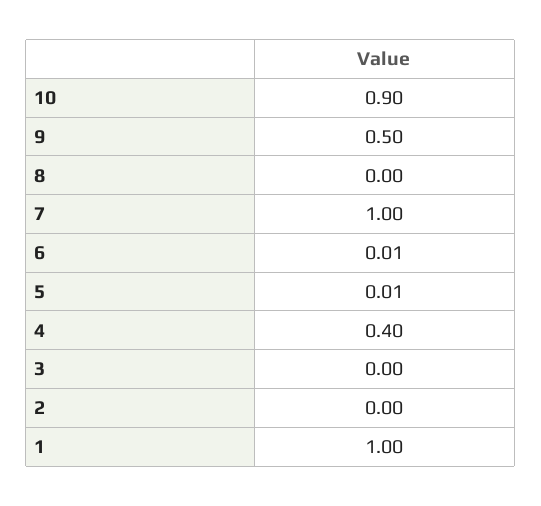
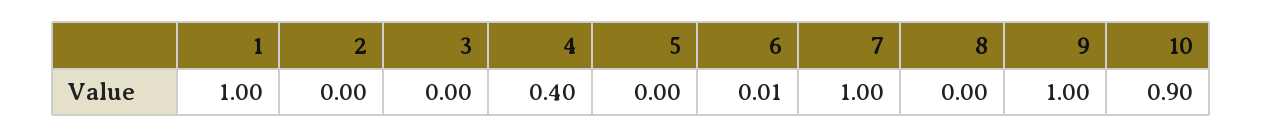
  {
    "10": 0.9,
-   "9": 0.5,
+   "9": 1,
    "8": 0,
    "7": 1,
    "6": 0.01,
-   "5": 0.01,
+   "5": 0,
    "4": 0.4,
    "3": 0,
    "2": 0,
    "1": 1
  }

